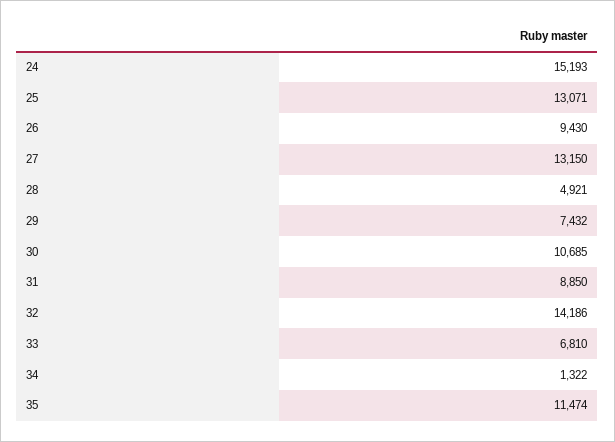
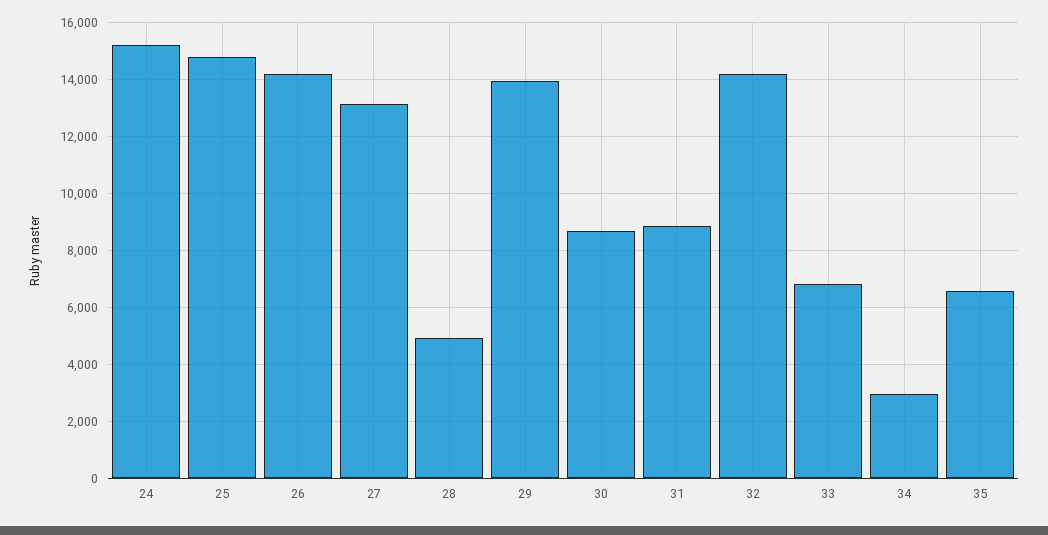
  {
    "24": 15193,
-   "25": 13071,
+   "25": 14750,
-   "26": 9430,
+   "26": 14250,
    "27": 13150,
    "28": 4921,
-   "29": 7432,
+   "29": 14000,
-   "30": 10685,
+   "30": 8750,
    "31": 8850,
    "32": 14186,
    "33": 6810,
-   "34": 1322,
+   "34": 3000,
-   "35": 11474
+   "35": 6500
  }

